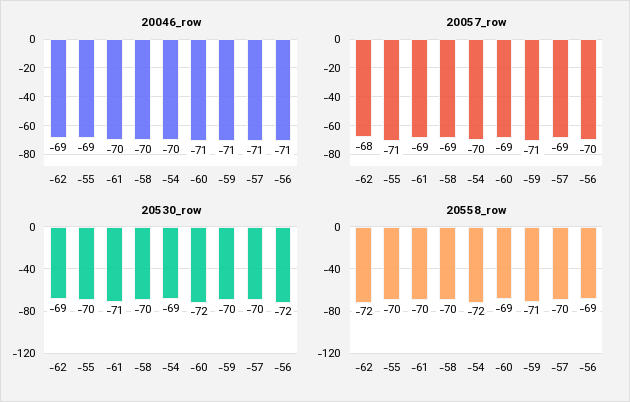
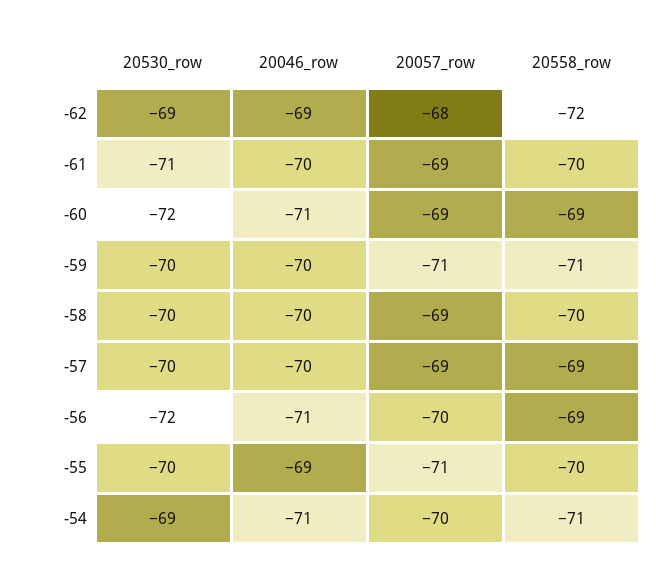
  {
    "20046_row": {
      "-62": -69,
      "-55": -69,
      "-61": -70,
      "-58": -70,
-     "-54": -70,
+     "-54": -71,
      "-60": -71,
-     "-59": -71,
+     "-59": -70,
-     "-57": -71,
+     "-57": -70,
      "-56": -71
    },
    "20057_row": {
      "-62": -68,
      "-55": -71,
      "-61": -69,
      "-58": -69,
      "-54": -70,
      "-60": -69,
      "-59": -71,
      "-57": -69,
      "-56": -70
    },
    "20530_row": {
      "-62": -69,
      "-55": -70,
      "-61": -71,
      "-58": -70,
      "-54": -69,
      "-60": -72,
      "-59": -70,
      "-57": -70,
      "-56": -72
    },
    "20558_row": {
      "-62": -72,
      "-55": -70,
      "-61": -70,
      "-58": -70,
-     "-54": -72,
+     "-54": -71,
      "-60": -69,
      "-59": -71,
-     "-57": -70,
+     "-57": -69,
      "-56": -69
    }
  }

